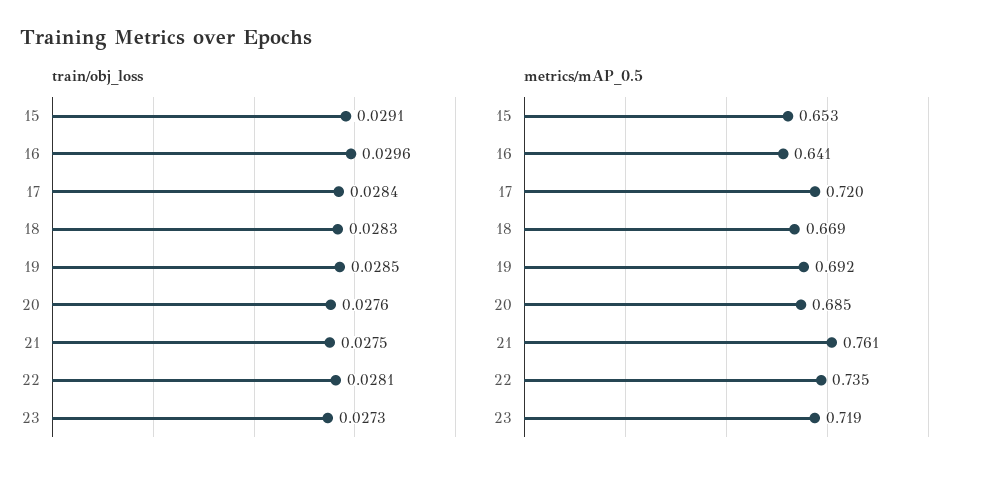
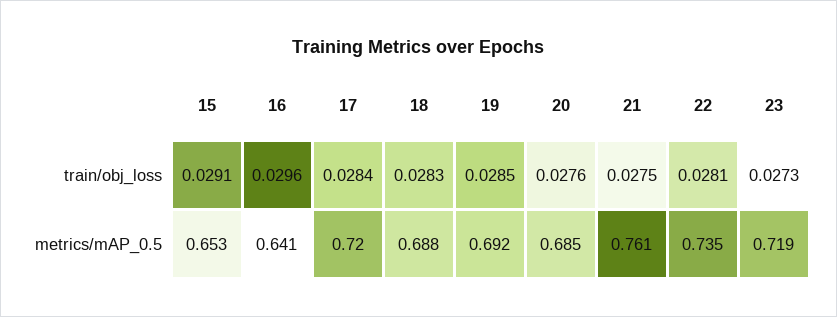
  {
    "train/obj_loss": {
      "15": 0.0291,
      "16": 0.0296,
      "17": 0.0284,
      "18": 0.0283,
      "19": 0.0285,
      "20": 0.0276,
      "21": 0.0275,
      "22": 0.0281,
      "23": 0.0273
    },
    "metrics/mAP_0.5": {
      "15": 0.653,
      "16": 0.641,
      "17": 0.72,
-     "18": 0.669,
+     "18": 0.688,
      "19": 0.692,
      "20": 0.685,
      "21": 0.761,
      "22": 0.735,
      "23": 0.719
    }
  }

